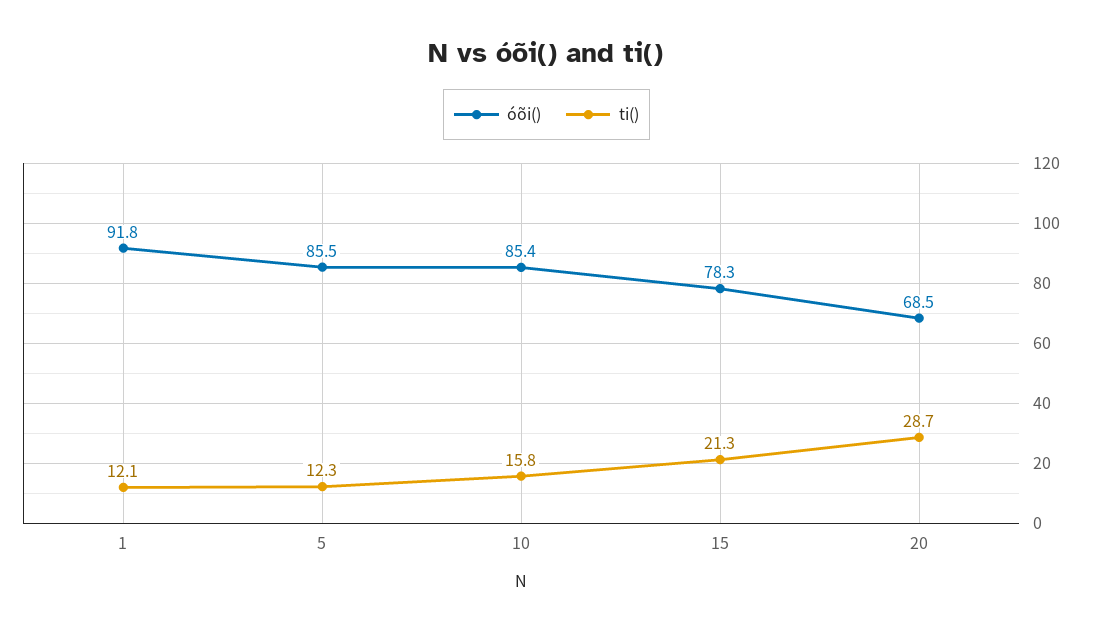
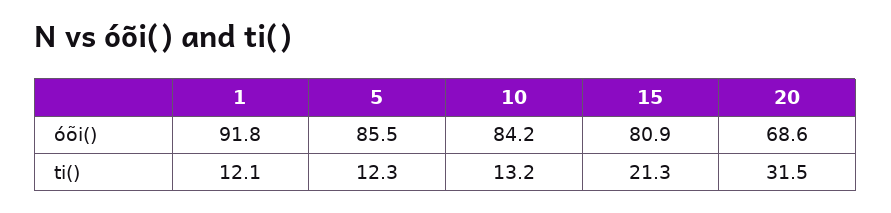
  {
    "óõi()": {
      "1": 91.8,
      "5": 85.5,
-     "10": 85.4,
+     "10": 84.2,
-     "15": 78.3,
+     "15": 80.9,
-     "20": 68.5
+     "20": 68.6
    },
    "ti()": {
      "1": 12.1,
      "5": 12.3,
-     "10": 15.8,
+     "10": 13.2,
      "15": 21.3,
-     "20": 28.7
+     "20": 31.5
    }
  }

